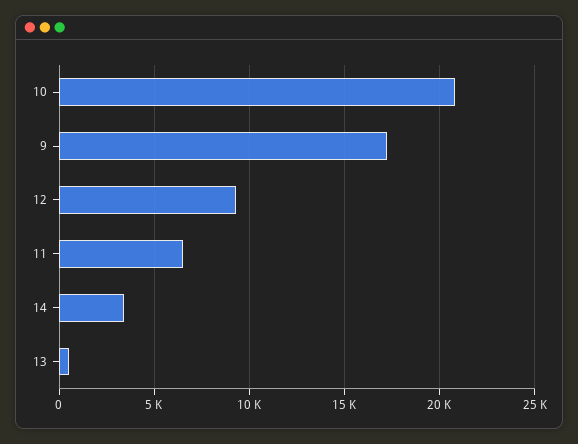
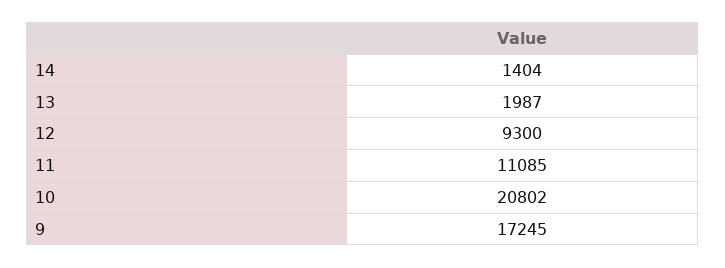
  {
    "10": 20802,
    "9": 17245,
    "12": 9300,
-   "11": 6500,
+   "11": 11085,
-   "14": 3500,
+   "14": 1404,
-   "13": 500
+   "13": 1987
  }

